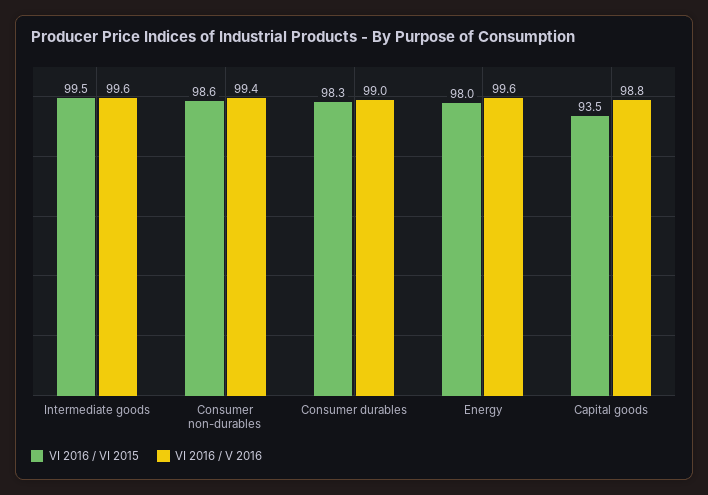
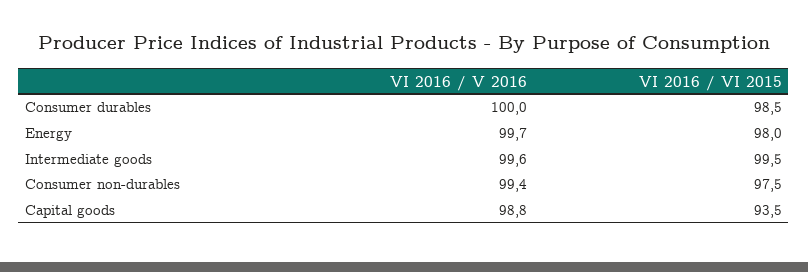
  {
    "VI 2016 / VI 2015": {
      "Intermediate goods": 99.5,
-     "Consumer non-durables": 98.6,
+     "Consumer non-durables": 97.5,
-     "Consumer durables": 98.3,
+     "Consumer durables": 98.5,
      "Energy": 98,
      "Capital goods": 93.5
    },
    "VI 2016 / V 2016": {
      "Intermediate goods": 99.6,
      "Consumer non-durables": 99.4,
-     "Consumer durables": 99,
+     "Consumer durables": 100,
-     "Energy": 99.6,
+     "Energy": 99.7,
      "Capital goods": 98.8
    }
  }

